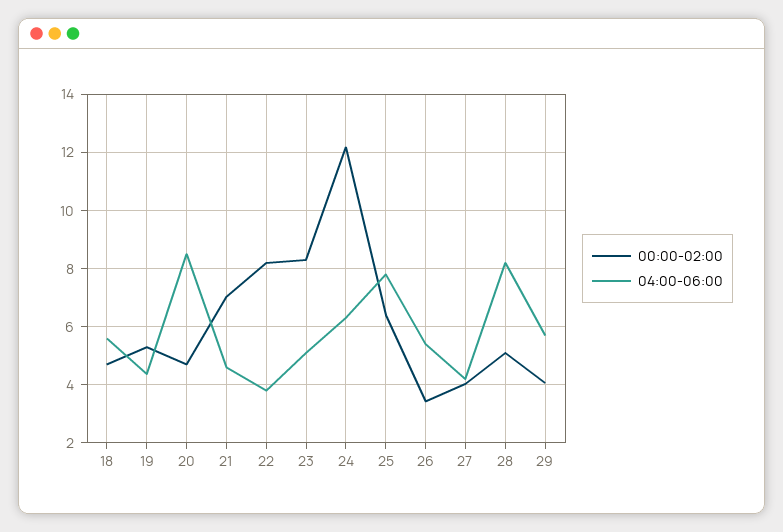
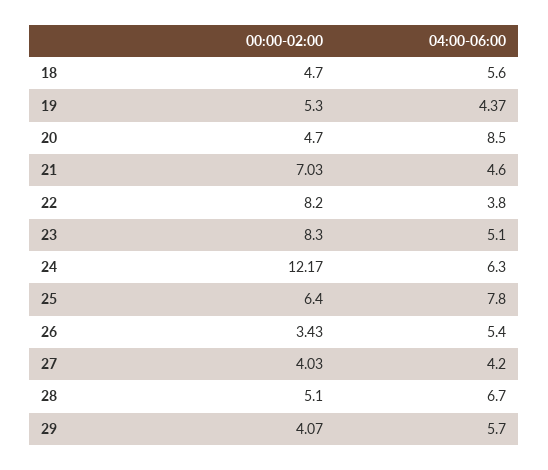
  {
    "00:00-02:00": {
      "18": 4.7,
      "19": 5.3,
      "20": 4.7,
      "21": 7.03,
      "22": 8.2,
      "23": 8.3,
      "24": 12.17,
      "25": 6.4,
      "26": 3.43,
      "27": 4.03,
      "28": 5.1,
      "29": 4.07
    },
    "04:00-06:00": {
      "18": 5.6,
      "19": 4.37,
      "20": 8.5,
      "21": 4.6,
      "22": 3.8,
      "23": 5.1,
      "24": 6.3,
      "25": 7.8,
      "26": 5.4,
      "27": 4.2,
-     "28": 8.25,
+     "28": 6.7,
      "29": 5.7
    }
  }

